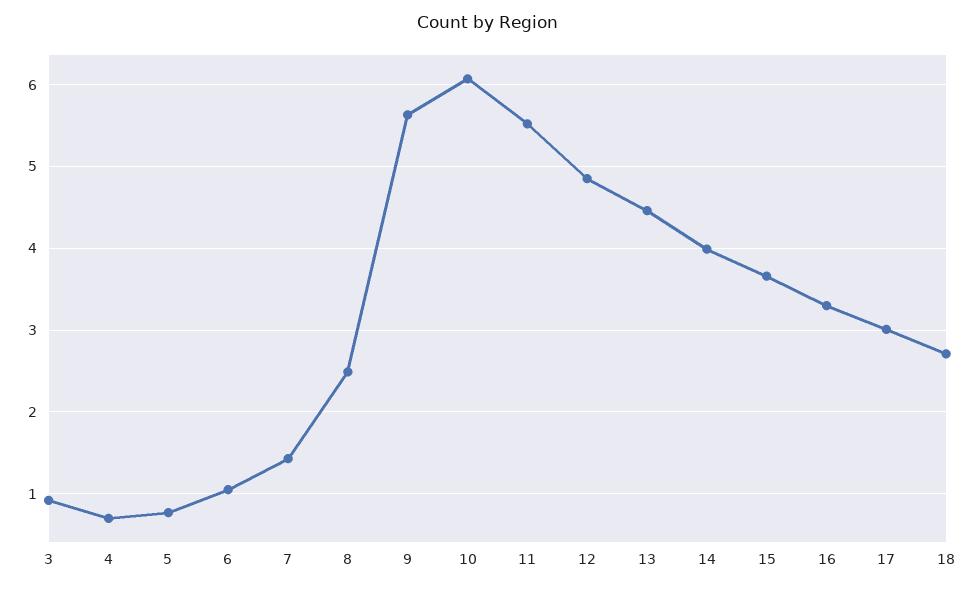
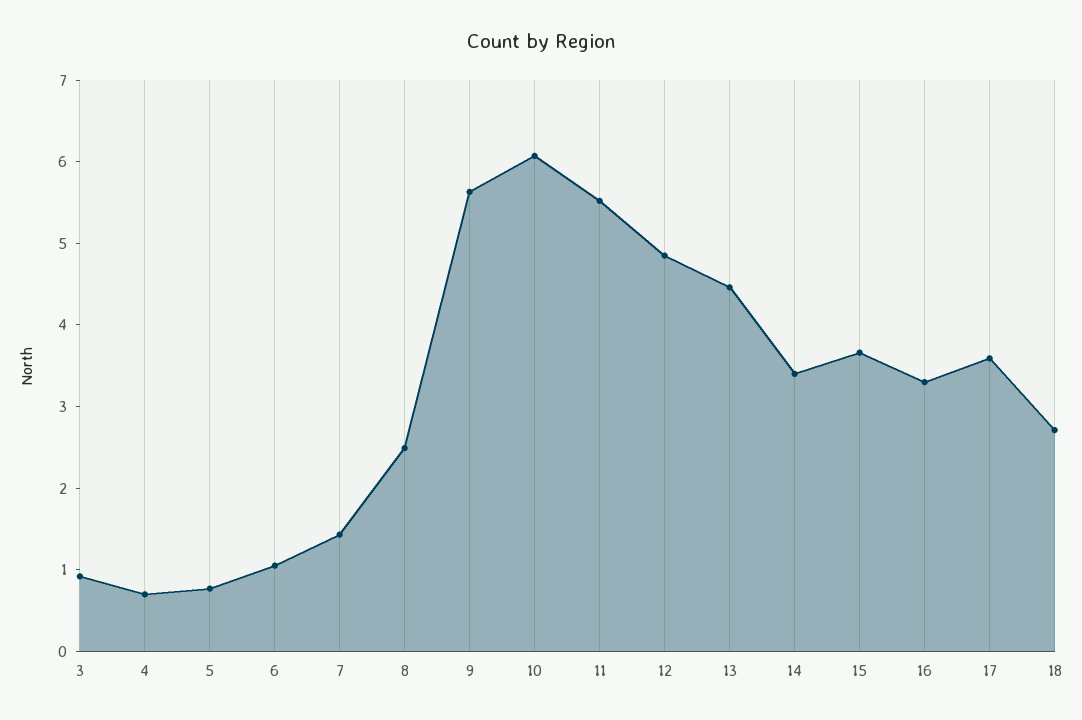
  {
    "3": 0.9,
    "4": 0.7,
    "5": 0.8,
    "6": 1.1,
    "7": 1.4,
    "8": 2.5,
    "9": 5.6,
    "10": 6.1,
    "11": 5.5,
    "12": 4.9,
    "13": 4.5,
-   "14": 4,
+   "14": 3.4,
    "15": 3.7,
    "16": 3.3,
-   "17": 3,
+   "17": 3.6,
    "18": 2.7
  }

